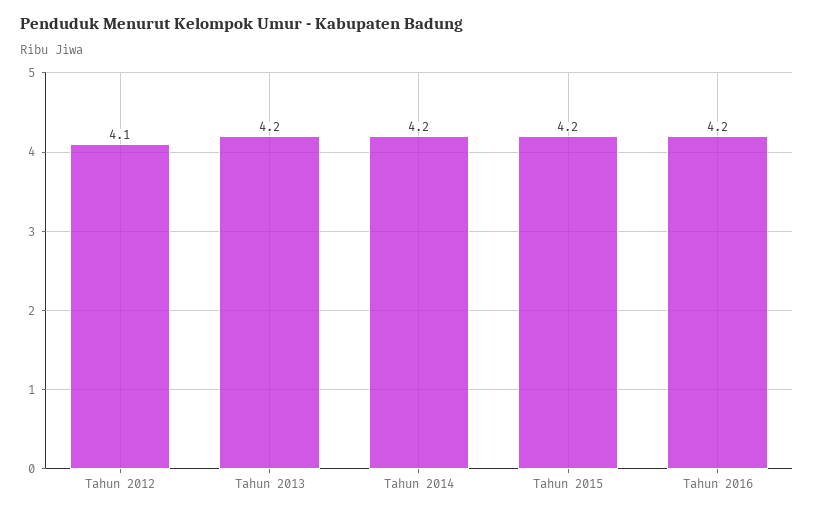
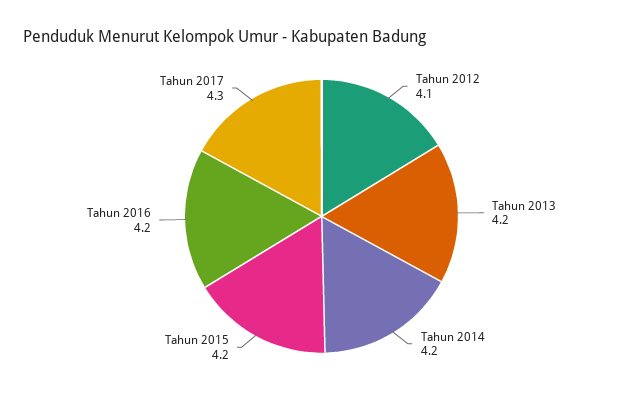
  {
    "Tahun 2012": 4.1,
    "Tahun 2013": 4.2,
    "Tahun 2014": 4.2,
    "Tahun 2015": 4.2,
-   "Tahun 2016": 4.2
+   "Tahun 2016": 4.2,
+   "Tahun 2017": 4.3
  }

